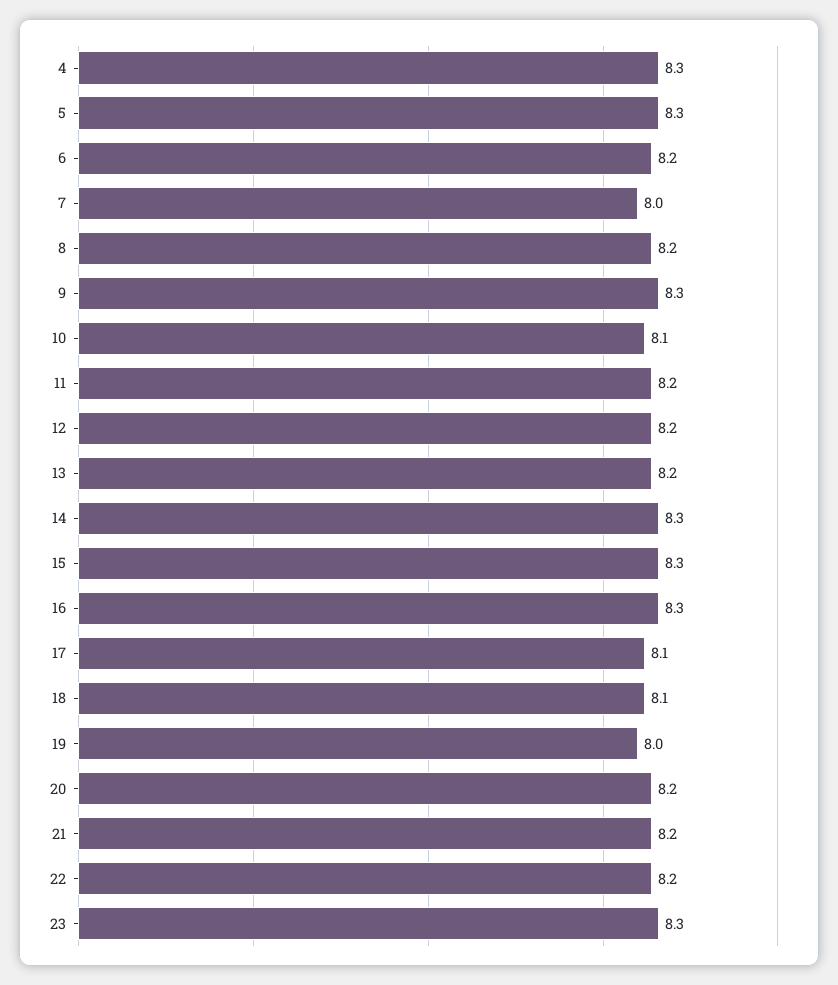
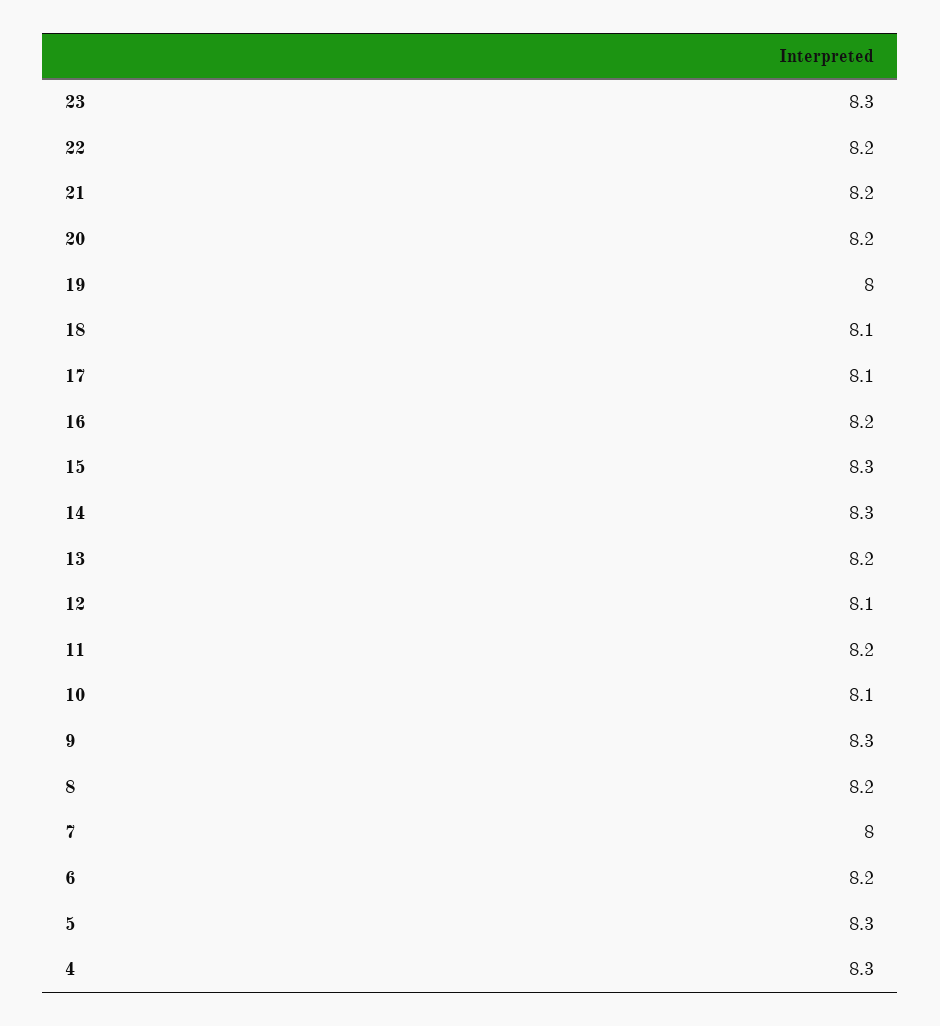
  {
    "4": 8.3,
    "5": 8.3,
    "6": 8.2,
    "7": 8,
    "8": 8.2,
    "9": 8.3,
    "10": 8.1,
    "11": 8.2,
-   "12": 8.2,
+   "12": 8.1,
    "13": 8.2,
    "14": 8.3,
    "15": 8.3,
-   "16": 8.3,
+   "16": 8.2,
    "17": 8.1,
    "18": 8.1,
    "19": 8,
    "20": 8.2,
    "21": 8.2,
    "22": 8.2,
    "23": 8.3
  }

